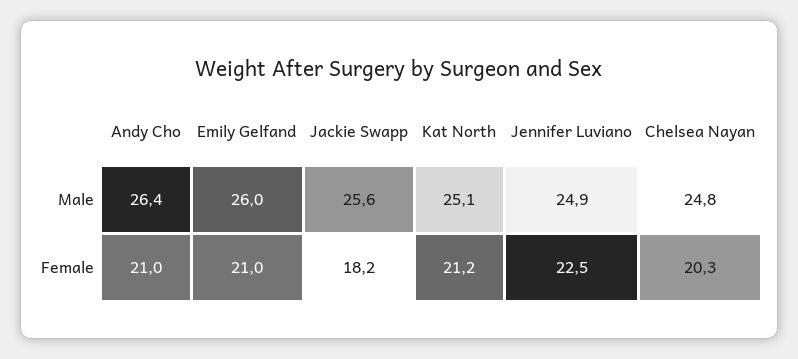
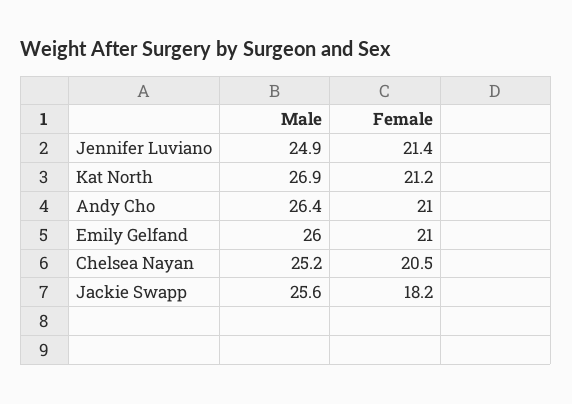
  {
    "Andy Cho": {
      "Male": 26.4,
      "Female": 21
    },
    "Emily Gelfand": {
      "Male": 26,
      "Female": 21
    },
    "Jackie Swapp": {
      "Male": 25.6,
      "Female": 18.2
    },
    "Kat North": {
-     "Male": 25.1,
+     "Male": 26.9,
      "Female": 21.2
    },
    "Jennifer Luviano": {
      "Male": 24.9,
-     "Female": 22.5
+     "Female": 21.4
    },
    "Chelsea Nayan": {
-     "Male": 24.8,
+     "Male": 25.2,
-     "Female": 20.3
+     "Female": 20.5
    }
  }

